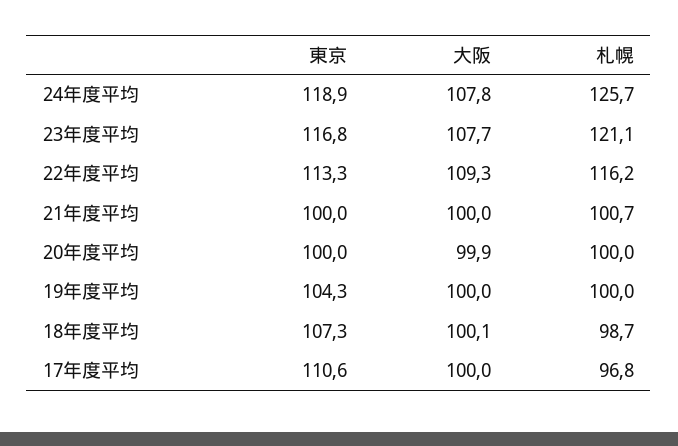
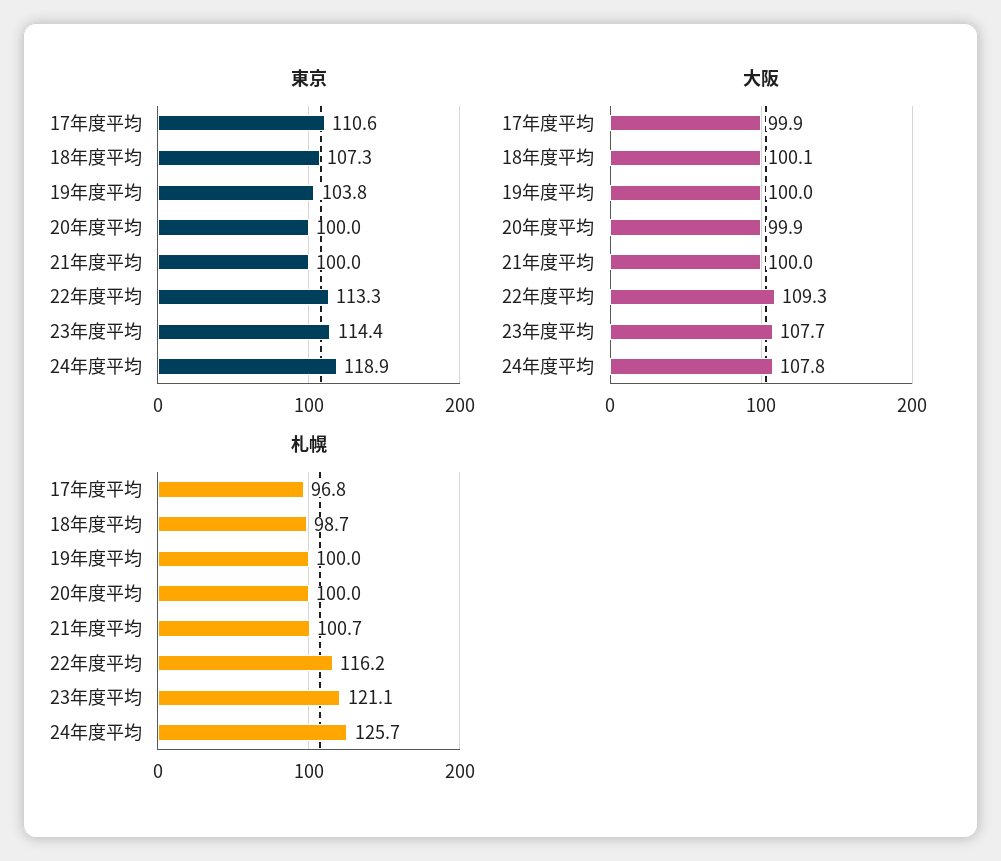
  {
    "東京": {
      "24年度平均": 118.9,
-     "23年度平均": 116.8,
+     "23年度平均": 114.4,
      "22年度平均": 113.3,
      "21年度平均": 100,
      "20年度平均": 100,
-     "19年度平均": 104.3,
+     "19年度平均": 103.8,
      "18年度平均": 107.3,
      "17年度平均": 110.6
    },
    "大阪": {
      "24年度平均": 107.8,
      "23年度平均": 107.7,
      "22年度平均": 109.3,
      "21年度平均": 100,
      "20年度平均": 99.9,
      "19年度平均": 100,
      "18年度平均": 100.1,
-     "17年度平均": 100
+     "17年度平均": 99.9
    },
    "札幌": {
      "24年度平均": 125.7,
      "23年度平均": 121.1,
      "22年度平均": 116.2,
      "21年度平均": 100.7,
      "20年度平均": 100,
      "19年度平均": 100,
      "18年度平均": 98.7,
      "17年度平均": 96.8
    }
  }

